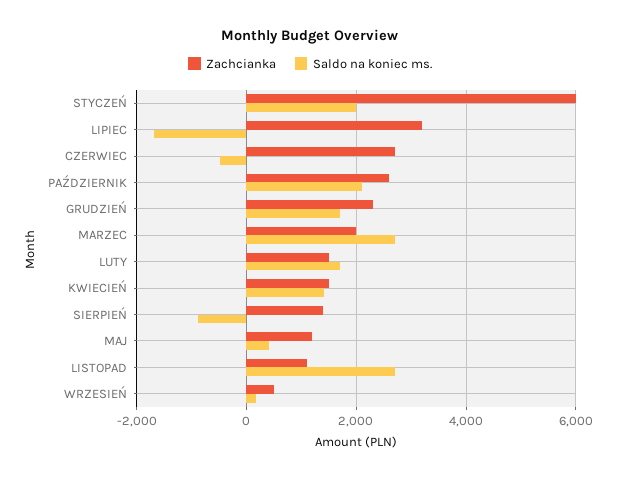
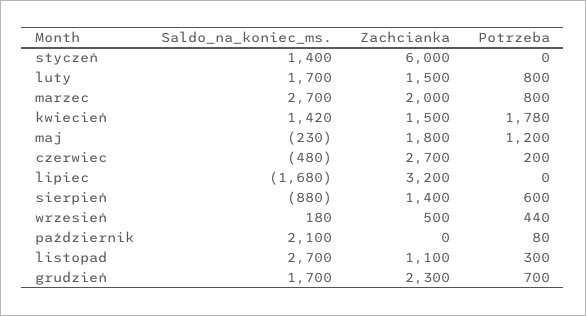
  {
    "Zachcianka": {
      "STYCZEŃ": 6000,
      "LIPIEC": 3200,
      "CZERWIEC": 2700,
-     "PAŹDZIERNIK": 2600,
+     "PAŹDZIERNIK": 0,
      "GRUDZIEŃ": 2300,
      "MARZEC": 2000,
      "LUTY": 1500,
      "KWIECIEŃ": 1500,
      "SIERPIEŃ": 1400,
-     "MAJ": 1200,
+     "MAJ": 1800,
      "LISTOPAD": 1100,
      "WRZESIEŃ": 500
    },
    "Saldo na koniec ms.": {
-     "STYCZEŃ": 2000,
+     "STYCZEŃ": 1400,
      "LIPIEC": -1680,
      "CZERWIEC": -480,
      "PAŹDZIERNIK": 2100,
      "GRUDZIEŃ": 1700,
      "MARZEC": 2700,
      "LUTY": 1700,
      "KWIECIEŃ": 1420,
      "SIERPIEŃ": -880,
-     "MAJ": 400,
+     "MAJ": -230,
      "LISTOPAD": 2700,
      "WRZESIEŃ": 180
-   }
+   },
+   "Potrzeba": {
+     "STYCZEŃ": 0,
+     "LUTY": 800,
+     "MARZEC": 800,
+     "KWIECIEŃ": 1780,
+     "MAJ": 1200,
+     "CZERWIEC": 200,
+     "LIPIEC": 0,
+     "SIERPIEŃ": 600,
+     "WRZESIEŃ": 440,
+     "PAŹDZIERNIK": 80,
+     "LISTOPAD": 300,
+     "GRUDZIEŃ": 700
+   }
  }

